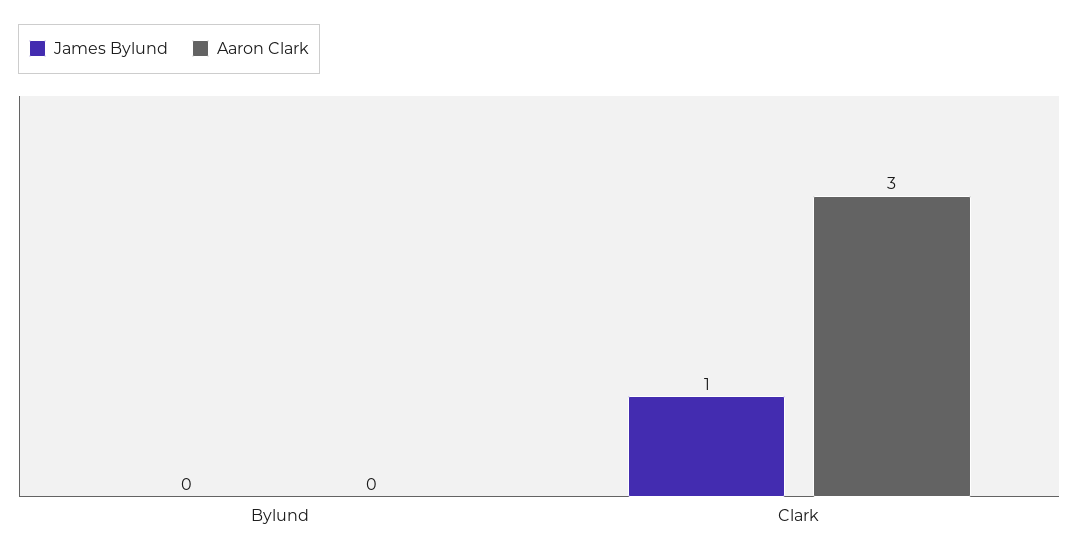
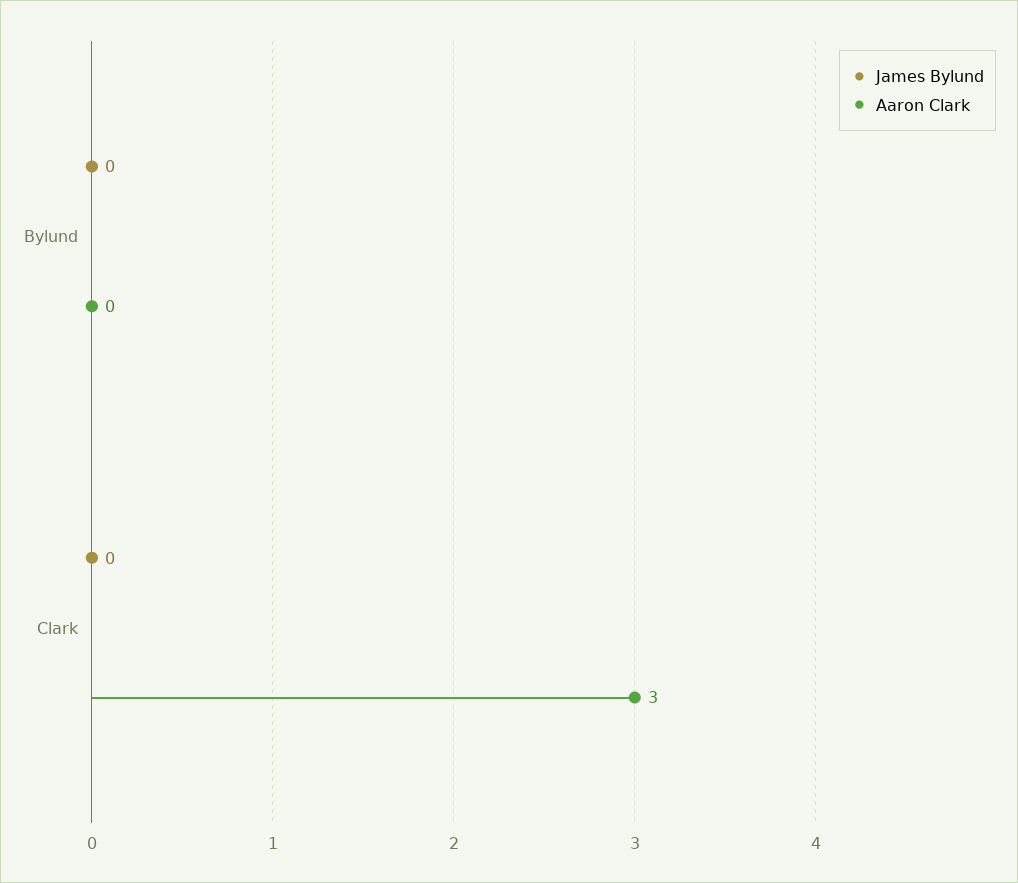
  {
    "James Bylund": {
      "Bylund": 0,
-     "Clark": 1
+     "Clark": 0
    },
    "Aaron Clark": {
      "Bylund": 0,
      "Clark": 3
    }
  }

